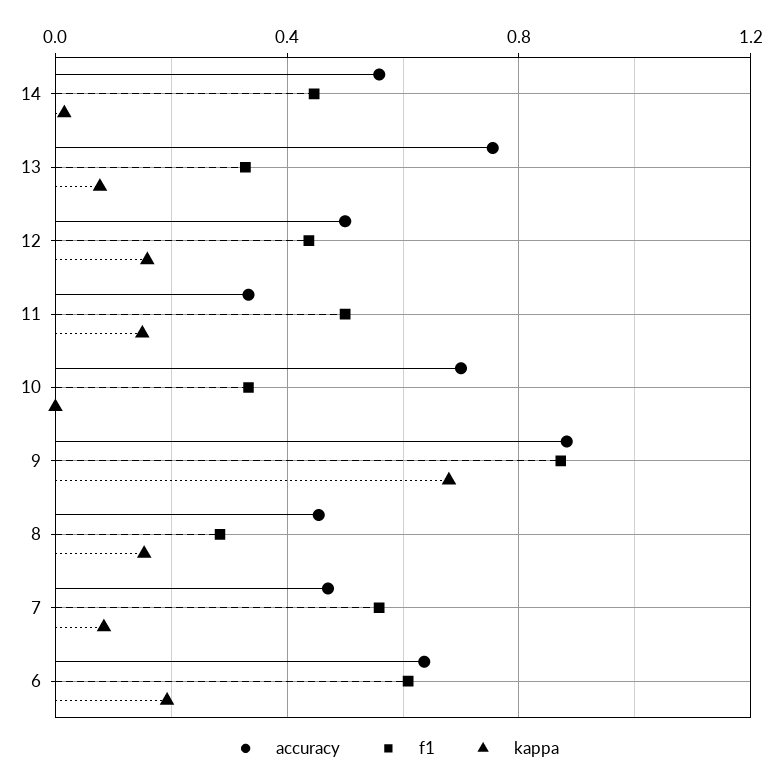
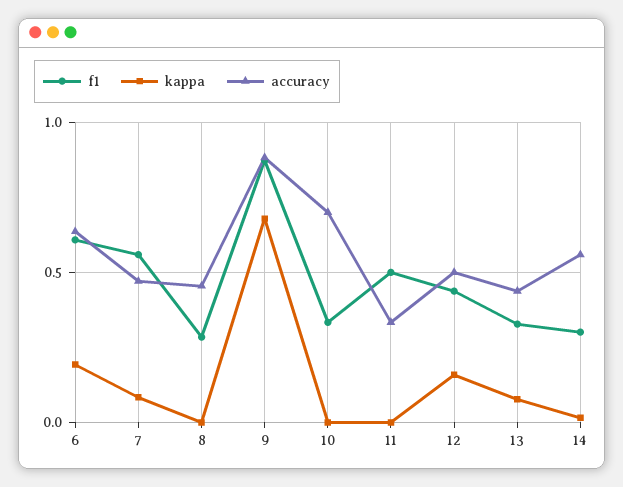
  {
    "accuracy": {
      "14": 0.55,
-     "13": 0.75,
+     "13": 0.45,
      "12": 0.5,
      "11": 0.35,
      "10": 0.7,
      "9": 0.9,
      "8": 0.45,
      "7": 0.45,
      "6": 0.65
    },
    "f1": {
-     "14": 0.45,
+     "14": 0.3,
      "13": 0.35,
      "12": 0.45,
      "11": 0.5,
      "10": 0.35,
      "9": 0.85,
      "8": 0.3,
      "7": 0.55,
      "6": 0.6
    },
    "kappa": {
      "14": 0,
      "13": 0.1,
      "12": 0.15,
-     "11": 0.15,
+     "11": 0,
      "10": 0,
      "9": 0.7,
-     "8": 0.15,
+     "8": 0,
      "7": 0.1,
      "6": 0.2
    }
  }

